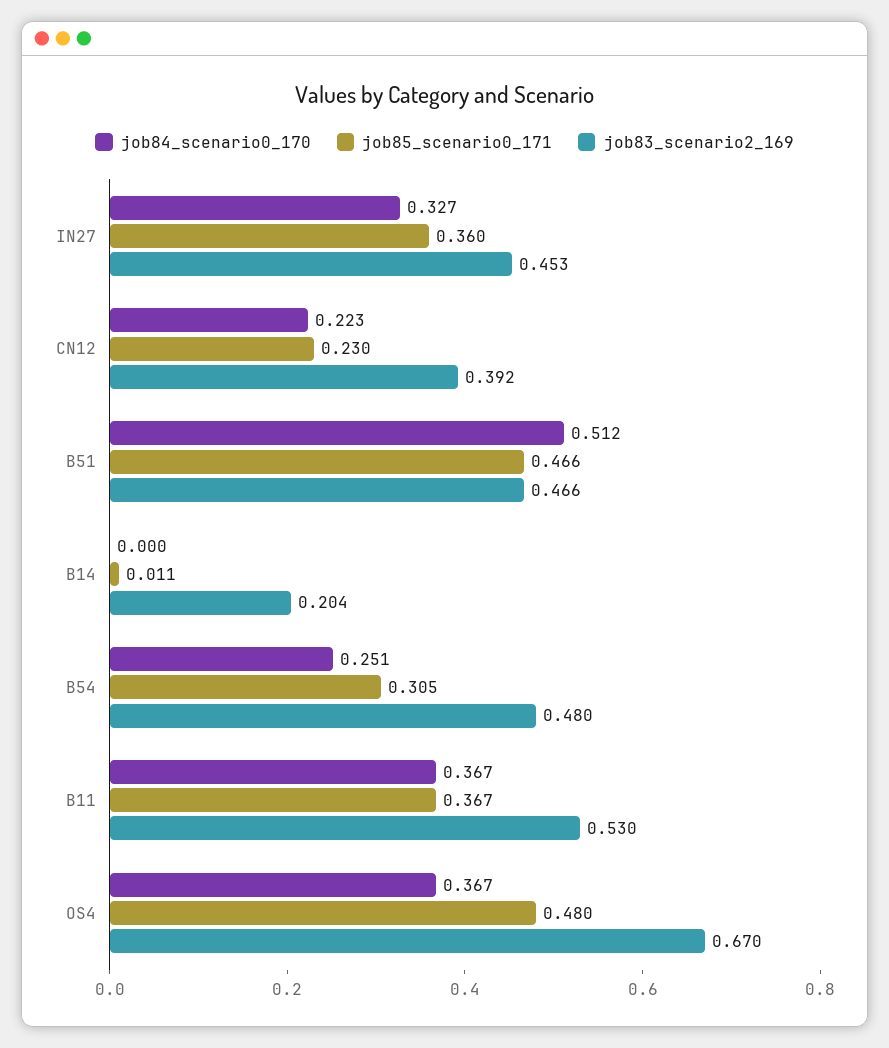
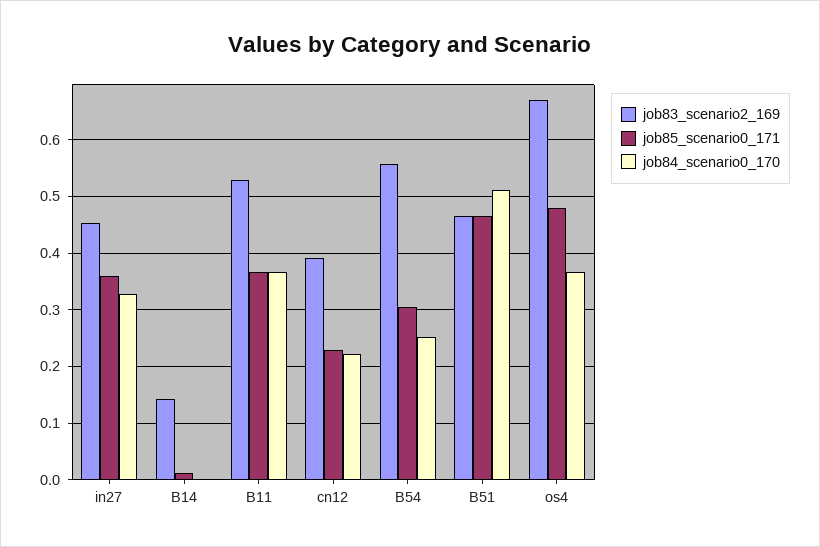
  {
    "job84_scenario0_170": {
      "IN27": 0.327,
      "CN12": 0.223,
      "B51": 0.512,
      "B14": 0,
      "B54": 0.251,
      "B11": 0.367,
      "OS4": 0.367
    },
    "job85_scenario0_171": {
      "IN27": 0.36,
      "CN12": 0.23,
      "B51": 0.466,
      "B14": 0.011,
      "B54": 0.305,
      "B11": 0.367,
      "OS4": 0.48
    },
    "job83_scenario2_169": {
      "IN27": 0.453,
      "CN12": 0.392,
      "B51": 0.466,
-     "B14": 0.204,
+     "B14": 0.14,
-     "B54": 0.48,
+     "B54": 0.56,
      "B11": 0.53,
      "OS4": 0.67
    }
  }

